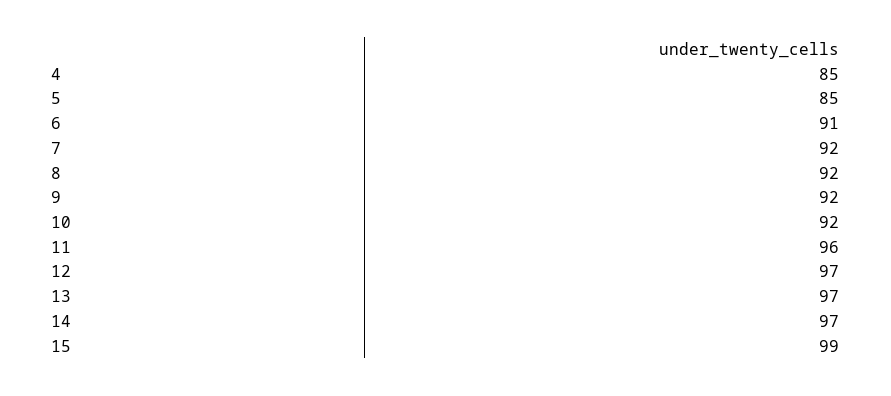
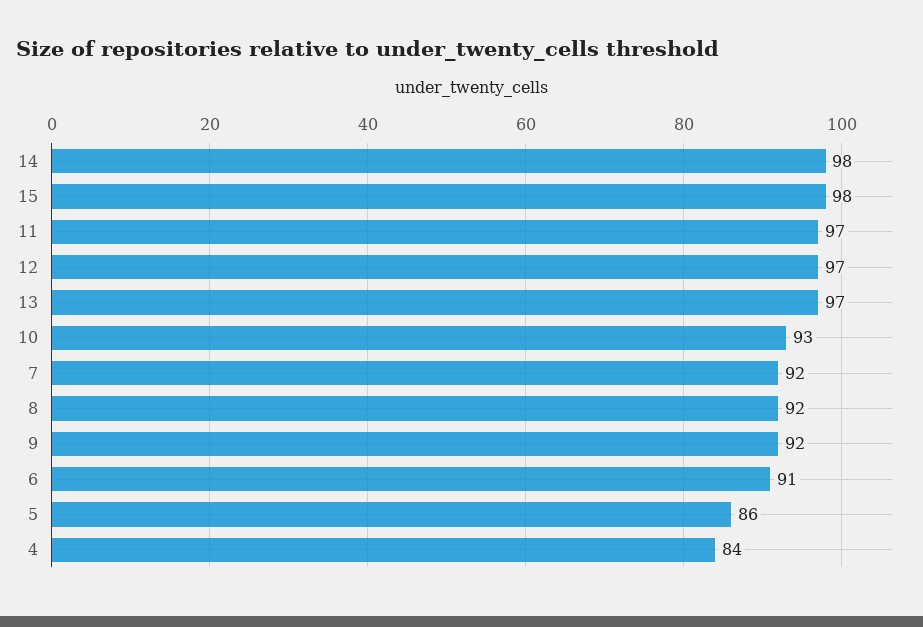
  {
-   "4": 85,
+   "4": 84,
-   "5": 85,
+   "5": 86,
    "6": 91,
    "7": 92,
    "8": 92,
    "9": 92,
-   "10": 92,
+   "10": 93,
-   "11": 96,
+   "11": 97,
    "12": 97,
    "13": 97,
-   "14": 97,
+   "14": 98,
-   "15": 99
+   "15": 98
  }

